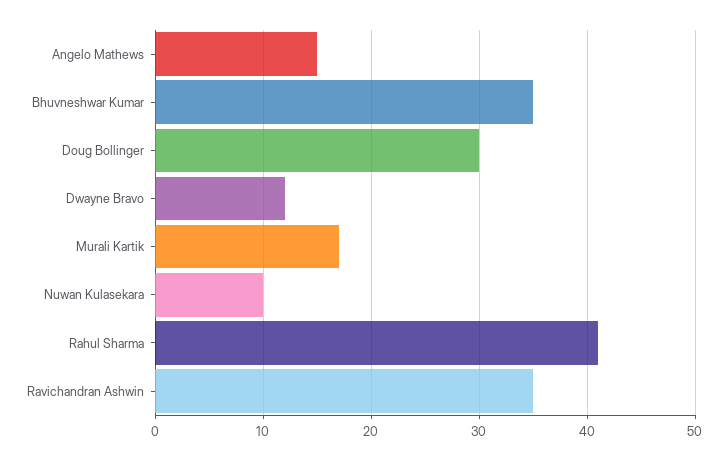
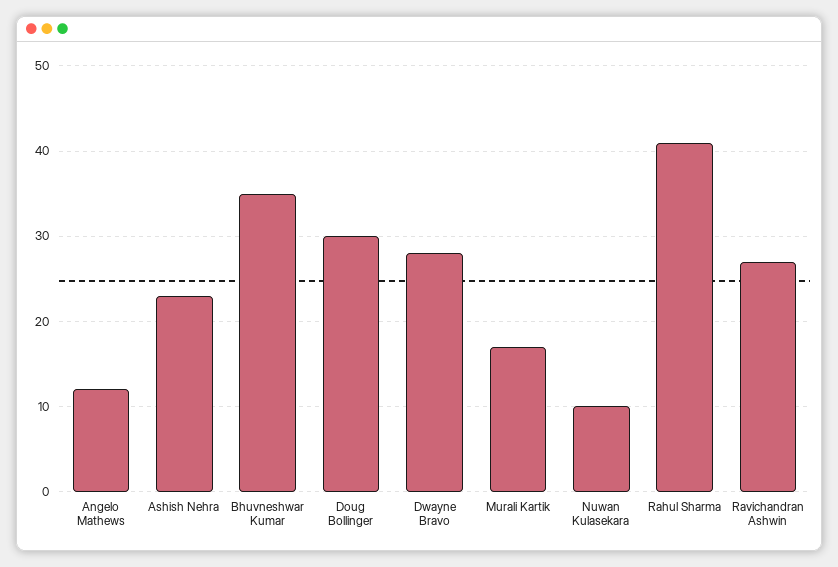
  {
-   "Angelo Mathews": 15,
+   "Angelo Mathews": 12,
    "Bhuvneshwar Kumar": 35,
    "Doug Bollinger": 30,
-   "Dwayne Bravo": 12,
+   "Dwayne Bravo": 28,
    "Murali Kartik": 17,
    "Nuwan Kulasekara": 10,
    "Rahul Sharma": 41,
-   "Ravichandran Ashwin": 35
+   "Ravichandran Ashwin": 27,
+   "Ashish Nehra": 23
  }

